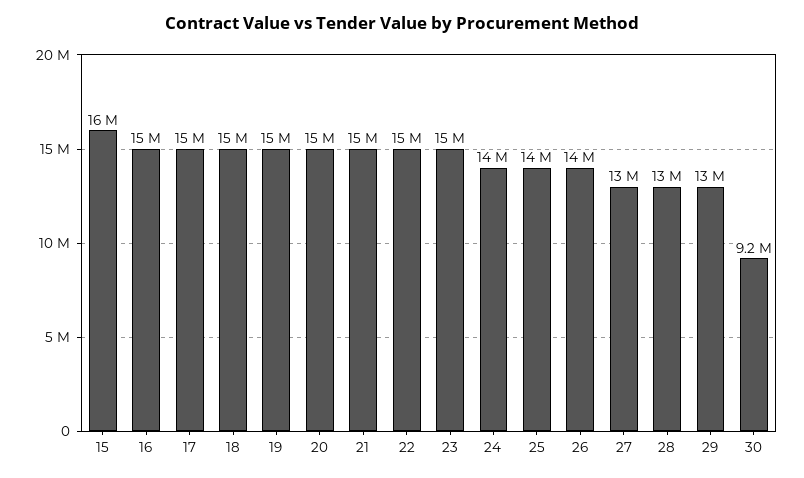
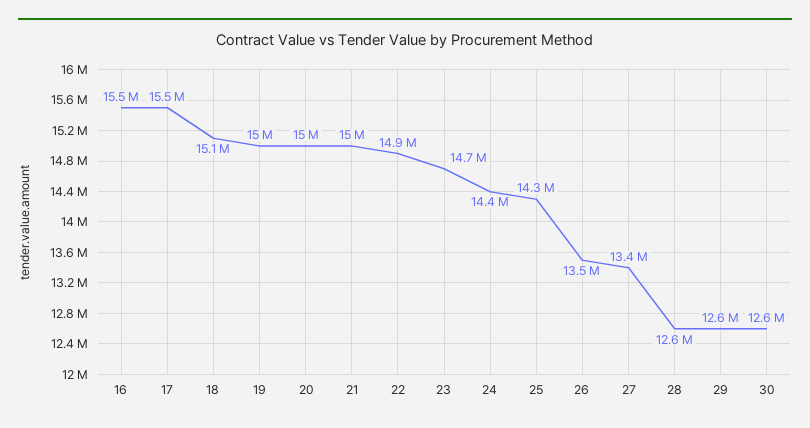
  {
-   "15": 16000000,
    "16": 15500000,
    "17": 15500000,
    "18": 15100000,
    "19": 15000000,
    "20": 15000000,
    "21": 15000000,
    "22": 14900000,
    "23": 14700000,
    "24": 14400000,
    "25": 14300000,
    "26": 13500000,
    "27": 13400000,
    "28": 12600000,
    "29": 12600000,
-   "30": 9200000
+   "30": 12600000
  }

